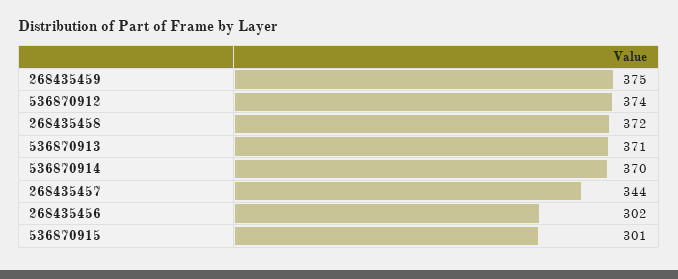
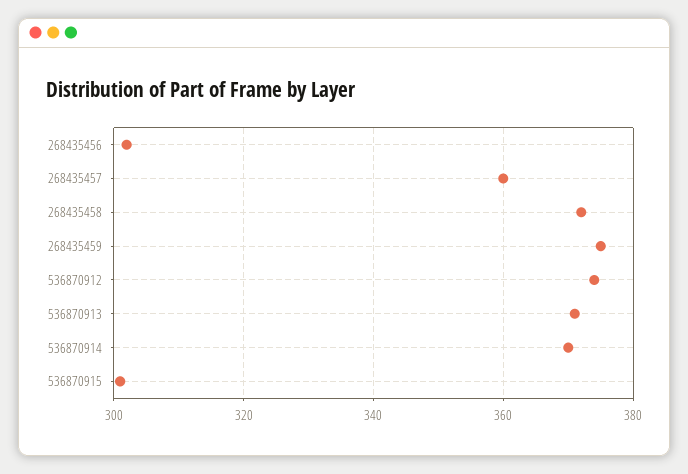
  {
    "268435459": 375,
    "536870912": 374,
    "268435458": 372,
    "536870913": 371,
    "536870914": 370,
-   "268435457": 344,
+   "268435457": 360,
    "268435456": 302,
    "536870915": 301
  }

